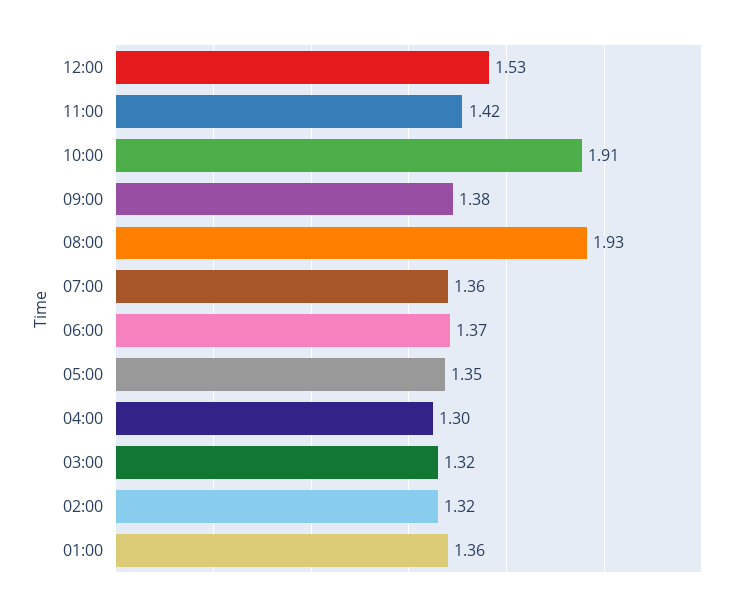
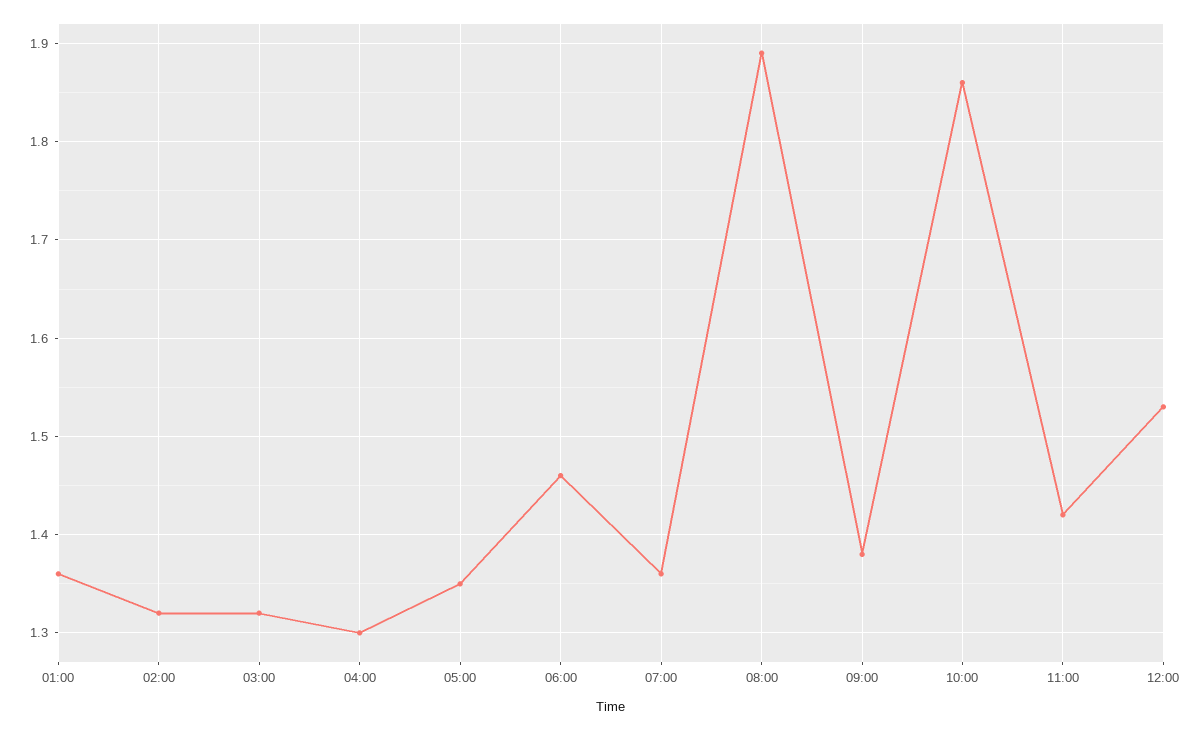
  {
    "12:00": 1.53,
    "11:00": 1.42,
-   "10:00": 1.91,
+   "10:00": 1.86,
    "09:00": 1.38,
-   "08:00": 1.93,
+   "08:00": 1.89,
    "07:00": 1.36,
-   "06:00": 1.37,
+   "06:00": 1.46,
    "05:00": 1.35,
    "04:00": 1.3,
    "03:00": 1.32,
    "02:00": 1.32,
    "01:00": 1.36
  }

